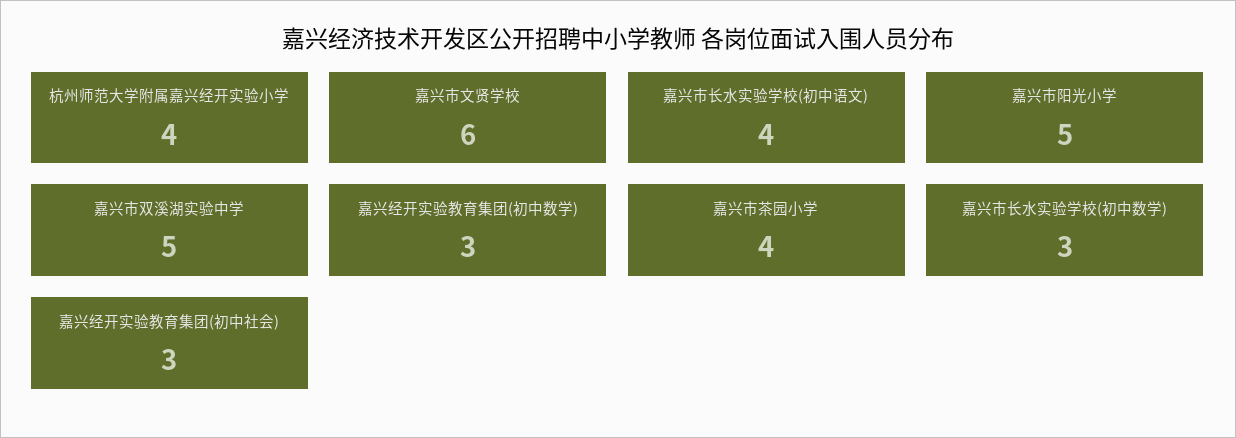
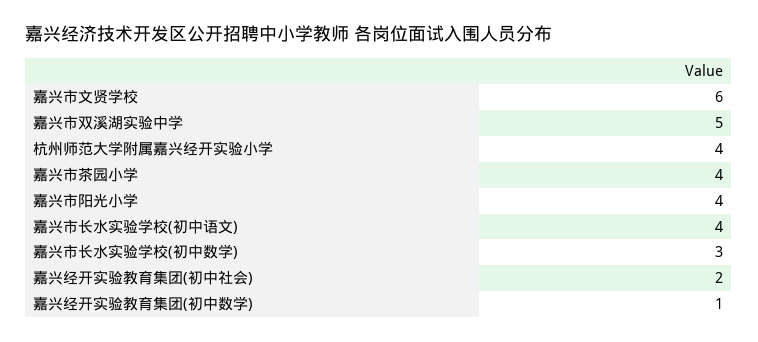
  {
    "杭州师范大学附属嘉兴经开实验小学": 4,
    "嘉兴市文贤学校": 6,
    "嘉兴市长水实验学校(初中语文)": 4,
-   "嘉兴市阳光小学": 5,
+   "嘉兴市阳光小学": 4,
    "嘉兴市双溪湖实验中学": 5,
-   "嘉兴经开实验教育集团(初中数学)": 3,
+   "嘉兴经开实验教育集团(初中数学)": 1,
    "嘉兴市茶园小学": 4,
    "嘉兴市长水实验学校(初中数学)": 3,
-   "嘉兴经开实验教育集团(初中社会)": 3
+   "嘉兴经开实验教育集团(初中社会)": 2
  }

